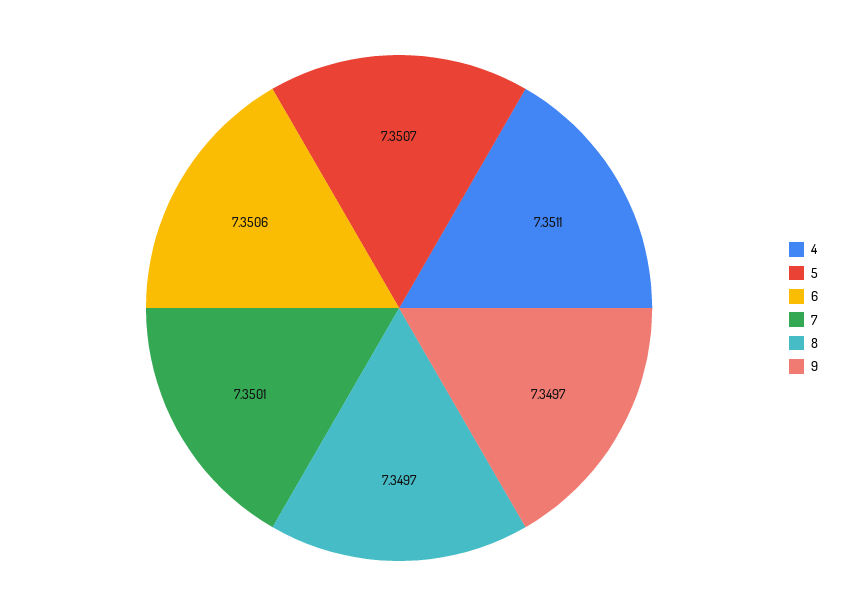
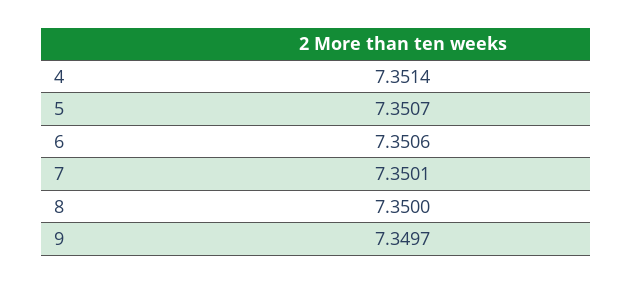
  {
-   "4": 7.3511,
+   "4": 7.3514,
    "5": 7.3507,
    "6": 7.3506,
    "7": 7.3501,
-   "8": 7.3497,
+   "8": 7.35,
    "9": 7.3497
  }

